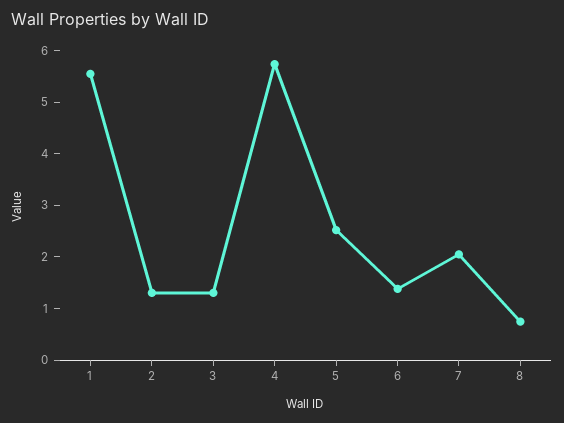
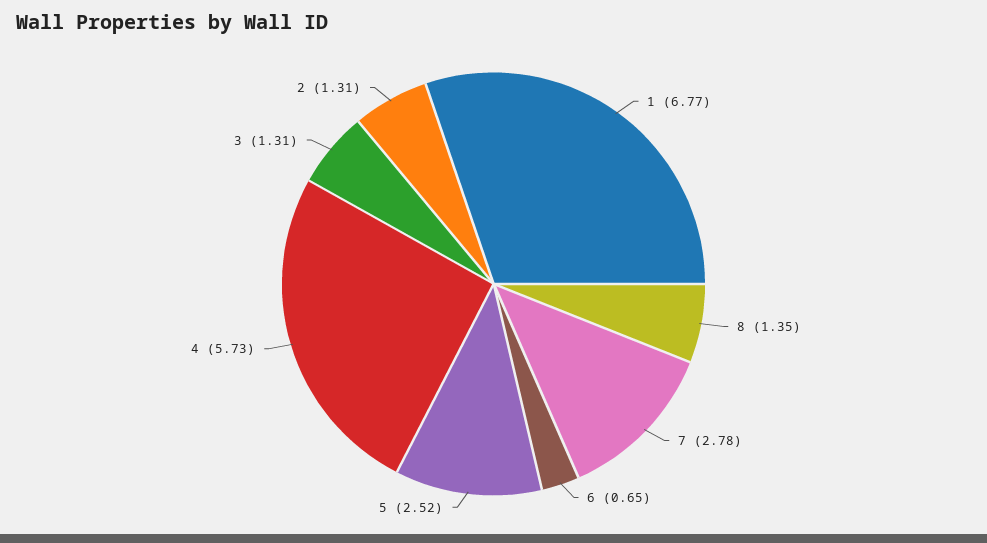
  {
-   "1": 5.6,
+   "1": 6.77,
    "2": 1.31,
    "3": 1.31,
    "4": 5.73,
    "5": 2.52,
-   "6": 1.4,
+   "6": 0.65,
-   "7": 2,
+   "7": 2.78,
-   "8": 0.8
+   "8": 1.35
  }

